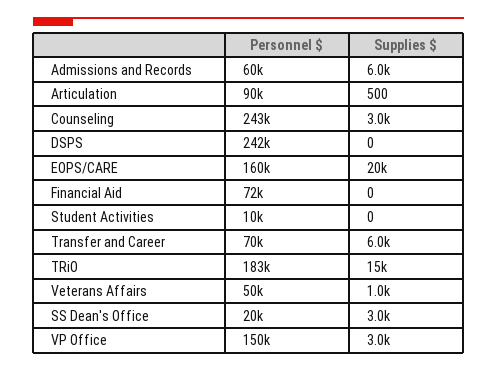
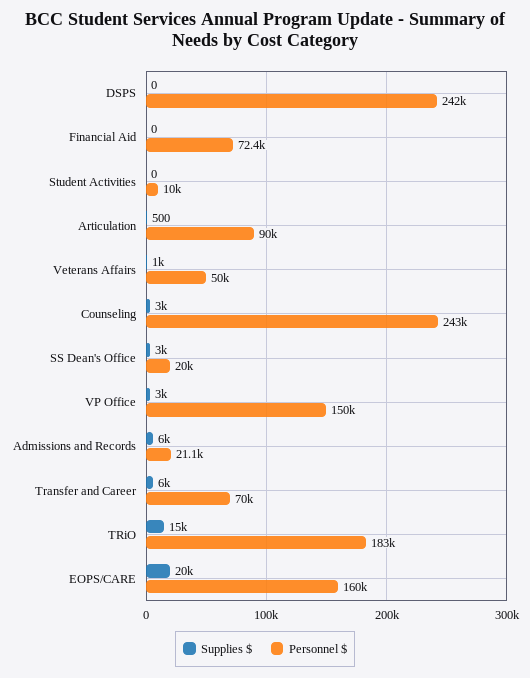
  {
    "Personnel $": {
-     "Admissions and Records": 60000,
+     "Admissions and Records": 21100,
      "Articulation": 90000,
      "Counseling": 243000,
      "DSPS": 242000,
      "EOPS/CARE": 160000,
      "Financial Aid": 72400,
      "Student Activities": 10000,
      "Transfer and Career": 70000,
      "TRiO": 183000,
      "Veterans Affairs": 50000,
      "SS Dean's Office": 20000,
      "VP Office": 150000
    },
    "Supplies $": {
      "Admissions and Records": 6000,
      "Articulation": 500,
      "Counseling": 3000,
      "DSPS": 0,
      "EOPS/CARE": 20000,
      "Financial Aid": 0,
      "Student Activities": 0,
      "Transfer and Career": 6000,
      "TRiO": 15000,
      "Veterans Affairs": 1000,
      "SS Dean's Office": 3000,
      "VP Office": 3000
    }
  }

